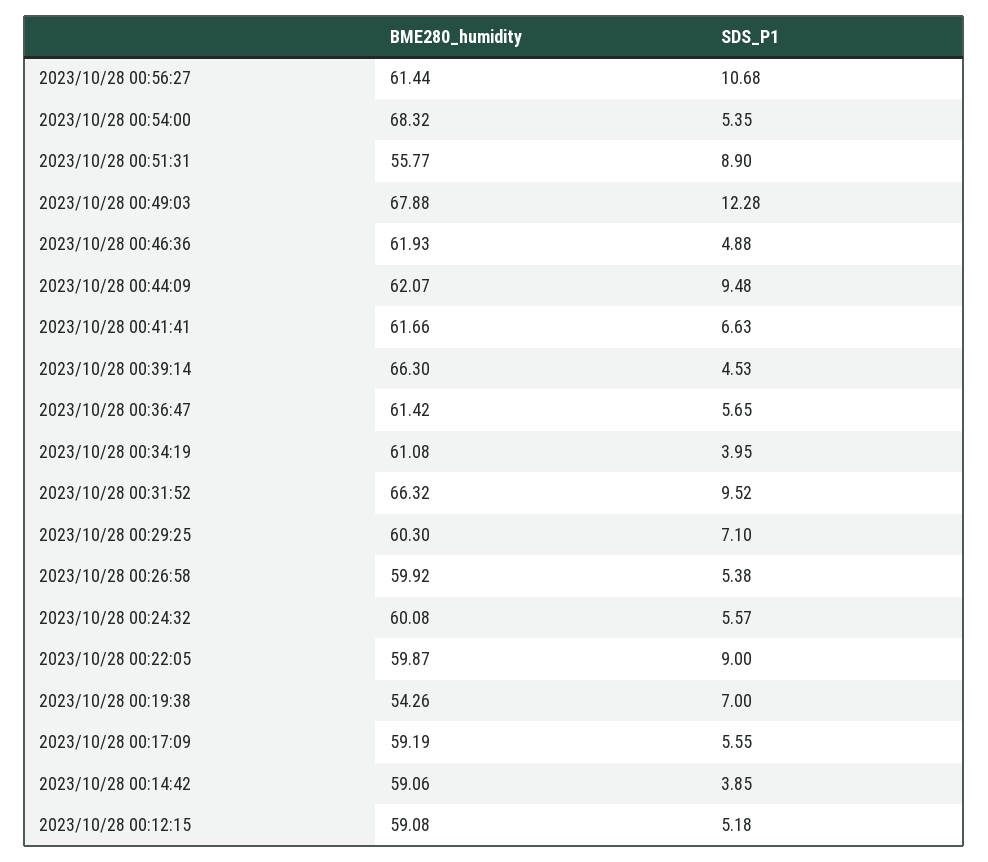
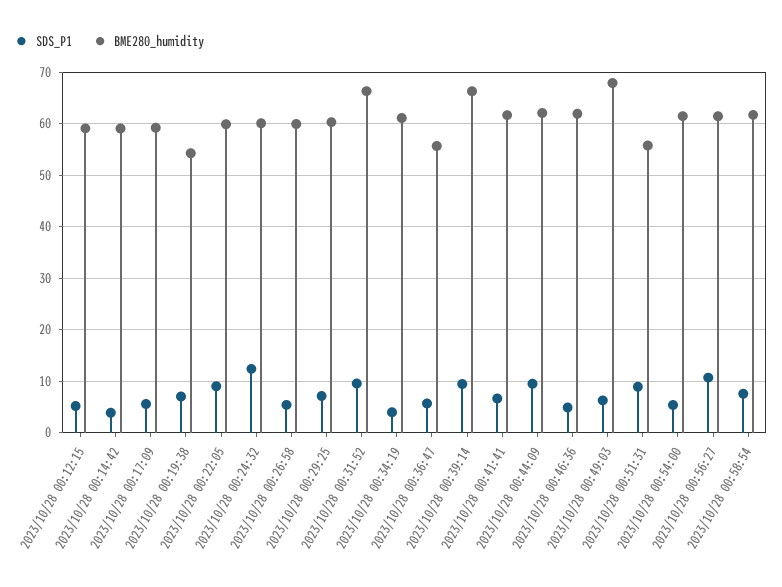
  {
    "BME280_humidity": {
      "2023/10/28 00:56:27": 61.44,
-     "2023/10/28 00:54:00": 68.32,
+     "2023/10/28 00:54:00": 62,
      "2023/10/28 00:51:31": 55.77,
      "2023/10/28 00:49:03": 67.88,
      "2023/10/28 00:46:36": 61.93,
      "2023/10/28 00:44:09": 62.07,
      "2023/10/28 00:41:41": 61.66,
      "2023/10/28 00:39:14": 66.3,
-     "2023/10/28 00:36:47": 61.42,
+     "2023/10/28 00:36:47": 56,
      "2023/10/28 00:34:19": 61.08,
      "2023/10/28 00:31:52": 66.32,
      "2023/10/28 00:29:25": 60.3,
      "2023/10/28 00:26:58": 59.92,
      "2023/10/28 00:24:32": 60.08,
      "2023/10/28 00:22:05": 59.87,
      "2023/10/28 00:19:38": 54.26,
      "2023/10/28 00:17:09": 59.19,
      "2023/10/28 00:14:42": 59.06,
-     "2023/10/28 00:12:15": 59.08
+     "2023/10/28 00:12:15": 59.08,
+     "2023/10/28 00:58:54": 62
    },
    "SDS_P1": {
      "2023/10/28 00:56:27": 10.68,
      "2023/10/28 00:54:00": 5.35,
      "2023/10/28 00:51:31": 8.9,
-     "2023/10/28 00:49:03": 12.28,
+     "2023/10/28 00:49:03": 6,
      "2023/10/28 00:46:36": 4.88,
      "2023/10/28 00:44:09": 9.48,
      "2023/10/28 00:41:41": 6.63,
-     "2023/10/28 00:39:14": 4.53,
+     "2023/10/28 00:39:14": 10,
      "2023/10/28 00:36:47": 5.65,
      "2023/10/28 00:34:19": 3.95,
      "2023/10/28 00:31:52": 9.52,
      "2023/10/28 00:29:25": 7.1,
      "2023/10/28 00:26:58": 5.38,
-     "2023/10/28 00:24:32": 5.57,
+     "2023/10/28 00:24:32": 12,
      "2023/10/28 00:22:05": 9,
      "2023/10/28 00:19:38": 7,
      "2023/10/28 00:17:09": 5.55,
      "2023/10/28 00:14:42": 3.85,
-     "2023/10/28 00:12:15": 5.18
+     "2023/10/28 00:12:15": 5.18,
+     "2023/10/28 00:58:54": 8
    }
  }

